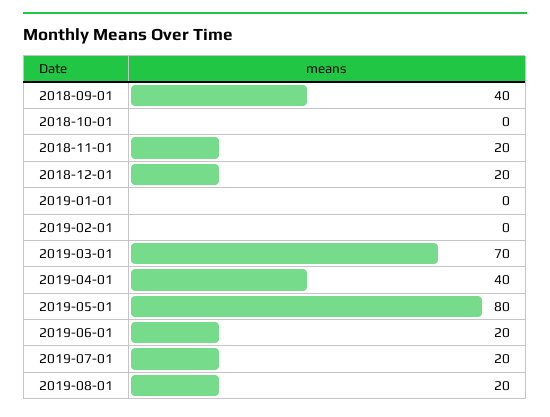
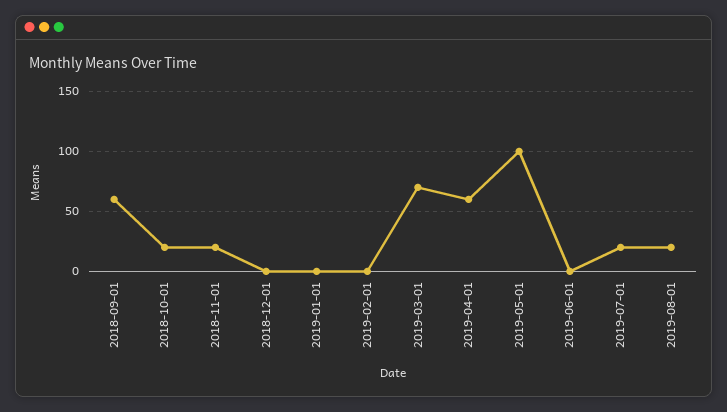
  {
-   "2018-09-01": 40,
+   "2018-09-01": 60,
-   "2018-10-01": 0,
+   "2018-10-01": 20,
    "2018-11-01": 20,
-   "2018-12-01": 20,
+   "2018-12-01": 0,
    "2019-01-01": 0,
    "2019-02-01": 0,
    "2019-03-01": 70,
-   "2019-04-01": 40,
+   "2019-04-01": 60,
-   "2019-05-01": 80,
+   "2019-05-01": 100,
-   "2019-06-01": 20,
+   "2019-06-01": 0,
    "2019-07-01": 20,
    "2019-08-01": 20
  }

